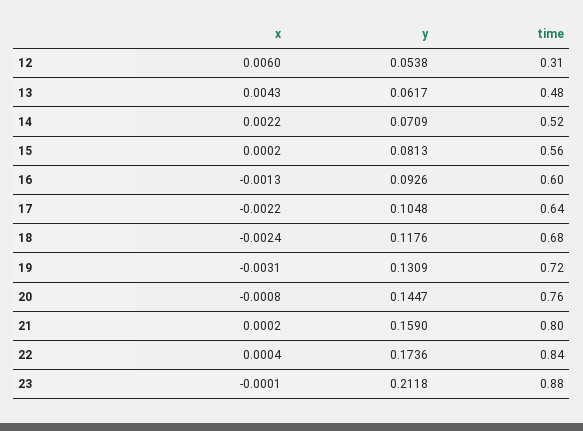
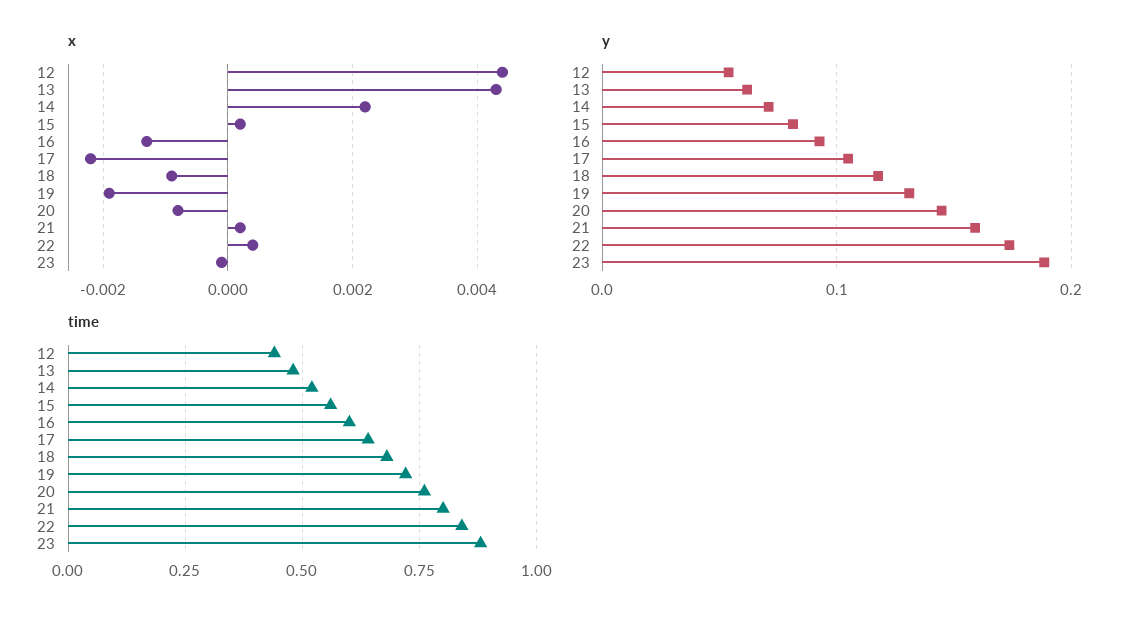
  {
    "x": {
-     "12": 0.006,
+     "12": 0.0045,
      "13": 0.0043,
      "14": 0.0022,
      "15": 0.0002,
      "16": -0.0013,
      "17": -0.0022,
-     "18": -0.0024,
+     "18": -0.001,
-     "19": -0.0031,
+     "19": -0.002,
      "20": -0.0008,
      "21": 0.0002,
      "22": 0.0004,
      "23": -0.0001
    },
    "y": {
      "12": 0.0538,
      "13": 0.0617,
      "14": 0.0709,
      "15": 0.0813,
      "16": 0.0926,
      "17": 0.1048,
      "18": 0.1176,
      "19": 0.1309,
      "20": 0.1447,
      "21": 0.159,
      "22": 0.1736,
-     "23": 0.2118
+     "23": 0.19
    },
    "time": {
-     "12": 0.31,
+     "12": 0.45,
      "13": 0.48,
      "14": 0.52,
      "15": 0.56,
      "16": 0.6,
      "17": 0.64,
      "18": 0.68,
      "19": 0.72,
      "20": 0.76,
      "21": 0.8,
      "22": 0.84,
      "23": 0.88
    }
  }

